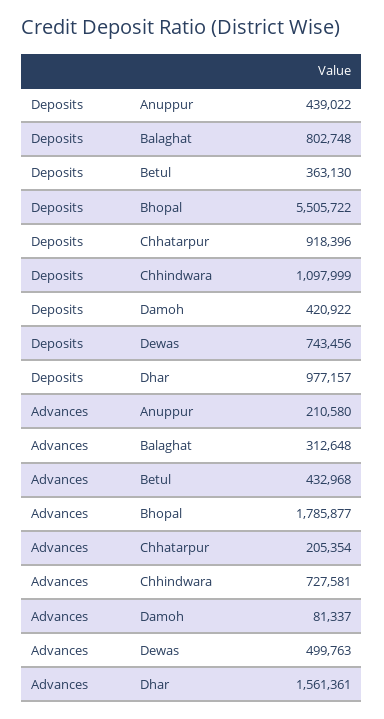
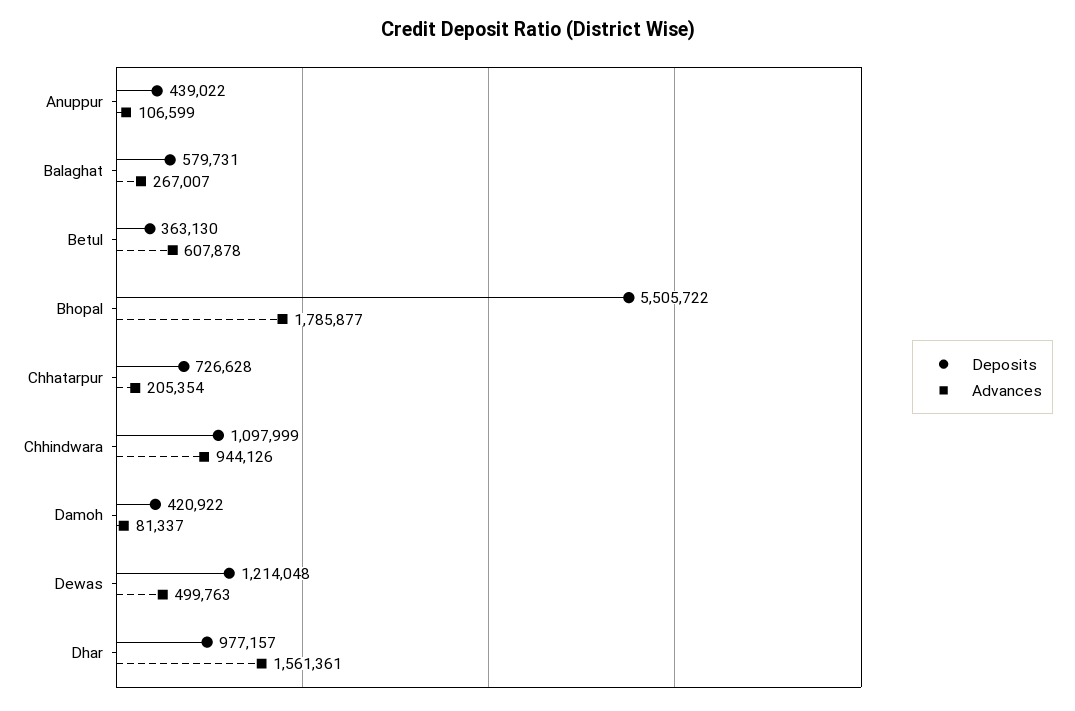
  {
    "Deposits": {
      "Anuppur": 439022,
-     "Balaghat": 802748,
+     "Balaghat": 579731,
      "Betul": 363130,
      "Bhopal": 5505722,
-     "Chhatarpur": 918396,
+     "Chhatarpur": 726628,
      "Chhindwara": 1097999,
      "Damoh": 420922,
-     "Dewas": 743456,
+     "Dewas": 1214048,
      "Dhar": 977157
    },
    "Advances": {
-     "Anuppur": 210580,
+     "Anuppur": 106599,
-     "Balaghat": 312648,
+     "Balaghat": 267007,
-     "Betul": 432968,
+     "Betul": 607878,
      "Bhopal": 1785877,
      "Chhatarpur": 205354,
-     "Chhindwara": 727581,
+     "Chhindwara": 944126,
      "Damoh": 81337,
      "Dewas": 499763,
      "Dhar": 1561361
    }
  }

